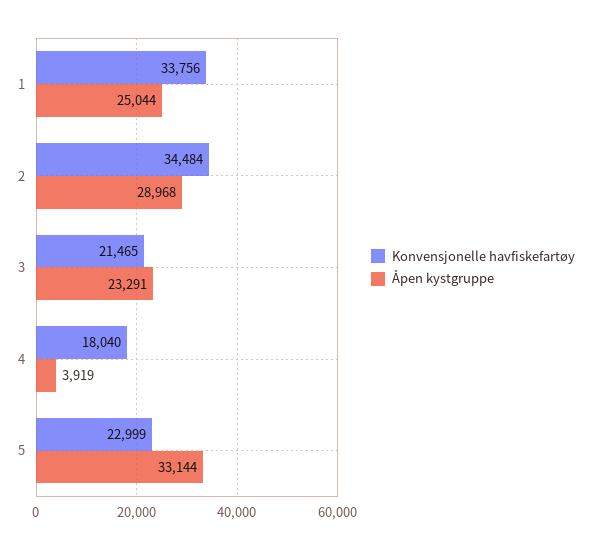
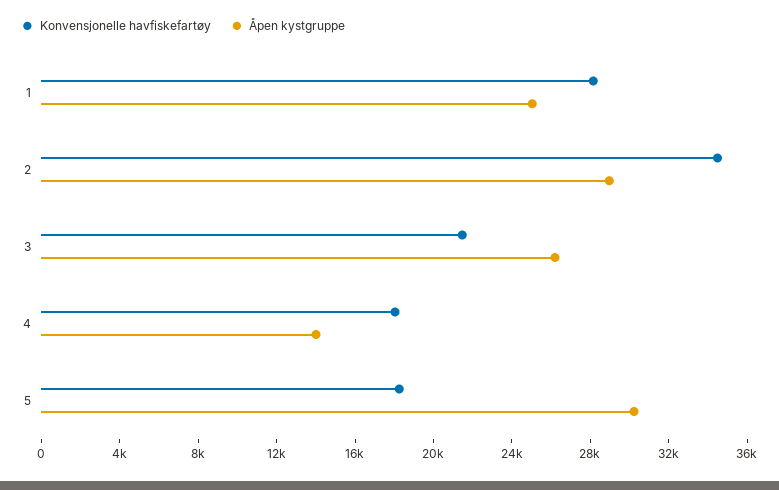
  {
    "Konvensjonelle havfiskefartøy": {
-     "1": 33756,
+     "1": 28000,
      "2": 34484,
      "3": 21465,
      "4": 18040,
-     "5": 22999
+     "5": 18000
    },
    "Åpen kystgruppe": {
      "1": 25044,
      "2": 28968,
-     "3": 23291,
+     "3": 26000,
-     "4": 3919,
+     "4": 14000,
-     "5": 33144
+     "5": 30000
    }
  }

